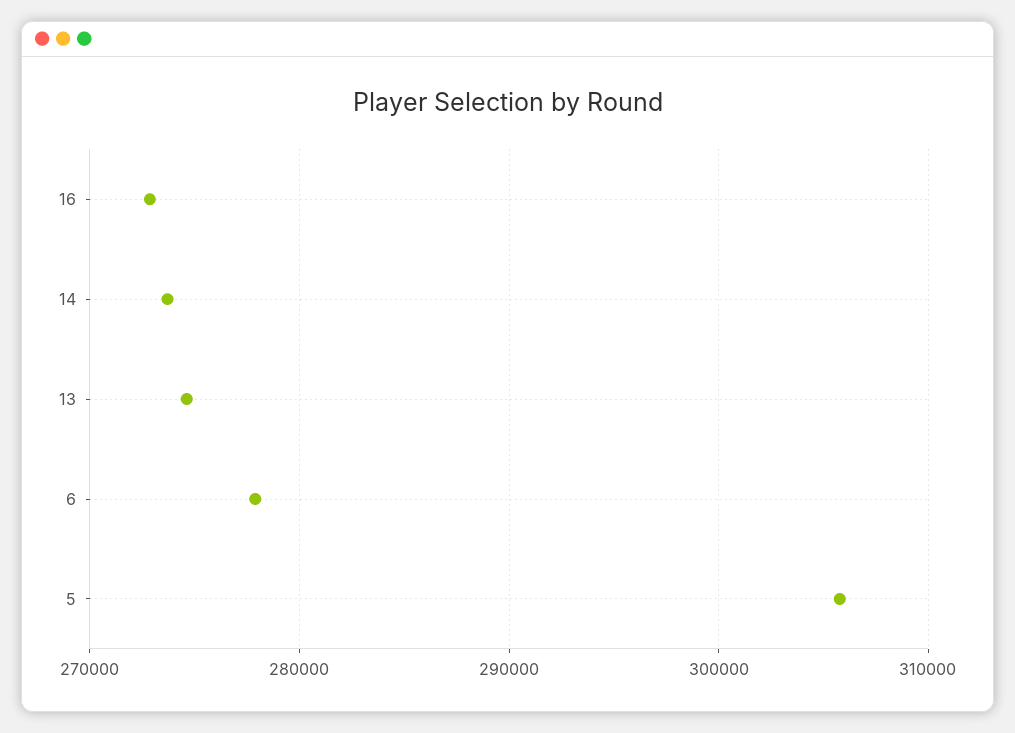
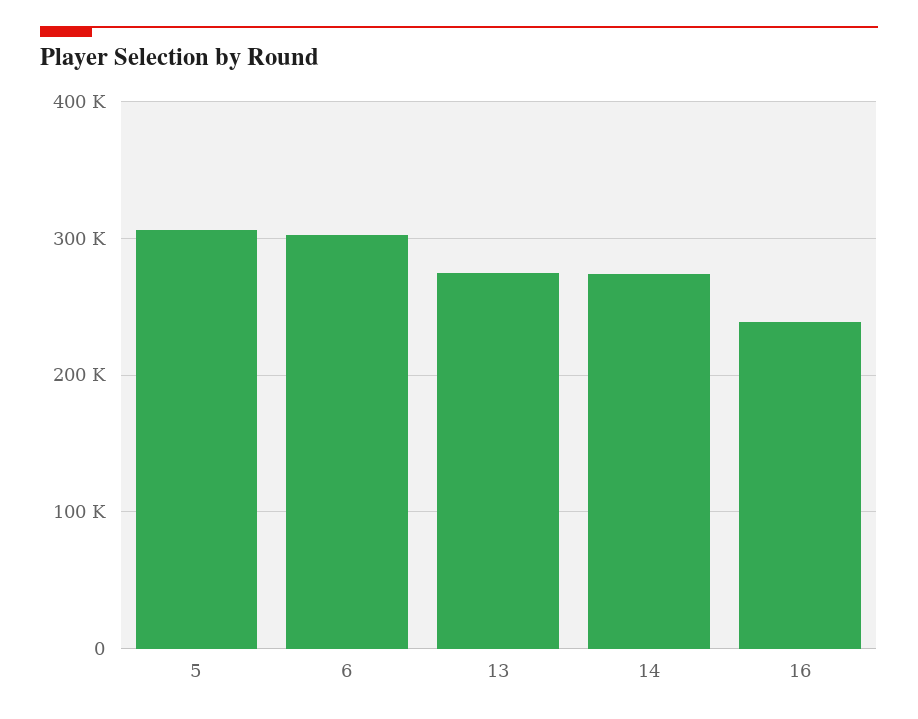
  {
-   "16": 273000,
+   "16": 240000,
    "14": 274000,
    "13": 275000,
-   "6": 278000,
+   "6": 300000,
    "5": 306000
  }

